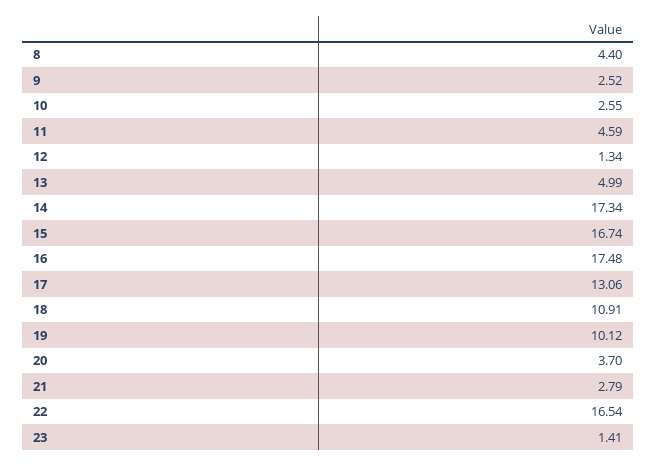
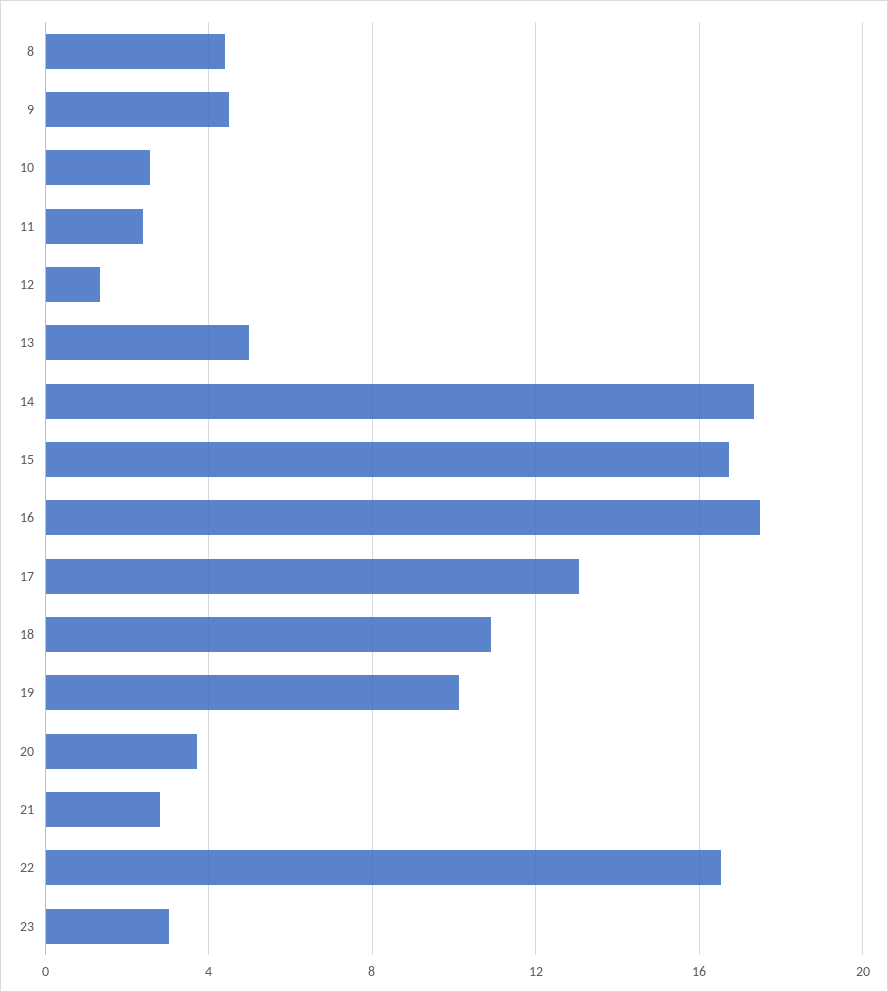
  {
    "8": 4.4,
-   "9": 2.52,
+   "9": 4.5,
    "10": 2.55,
-   "11": 4.59,
+   "11": 2.5,
    "12": 1.34,
    "13": 4.99,
    "14": 17.34,
    "15": 16.74,
    "16": 17.48,
    "17": 13.06,
    "18": 10.91,
    "19": 10.12,
    "20": 3.7,
    "21": 2.79,
    "22": 16.54,
-   "23": 1.41
+   "23": 3
  }

